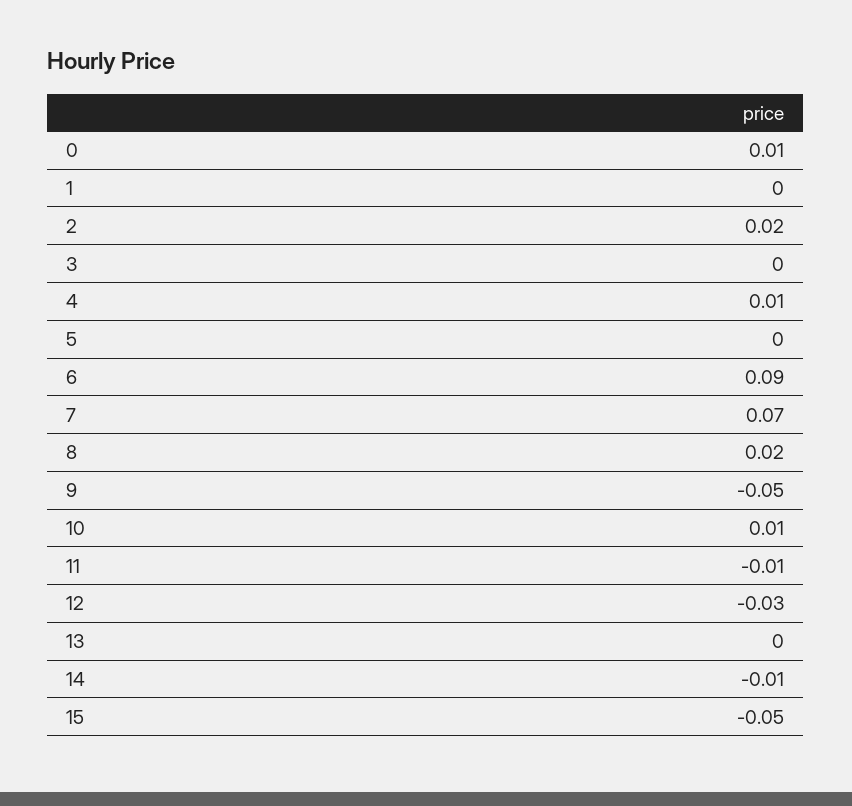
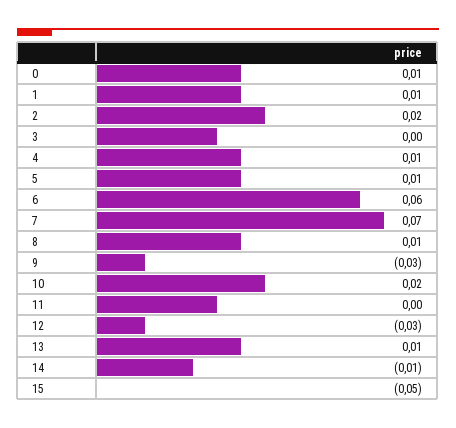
  {
    "0": 0.01,
-   "1": 0,
+   "1": 0.01,
    "2": 0.02,
    "3": 0,
    "4": 0.01,
-   "5": 0,
+   "5": 0.01,
-   "6": 0.09,
+   "6": 0.06,
    "7": 0.07,
-   "8": 0.02,
+   "8": 0.01,
-   "9": -0.05,
+   "9": -0.03,
-   "10": 0.01,
+   "10": 0.02,
-   "11": -0.01,
+   "11": 0,
    "12": -0.03,
-   "13": 0,
+   "13": 0.01,
    "14": -0.01,
    "15": -0.05
  }

